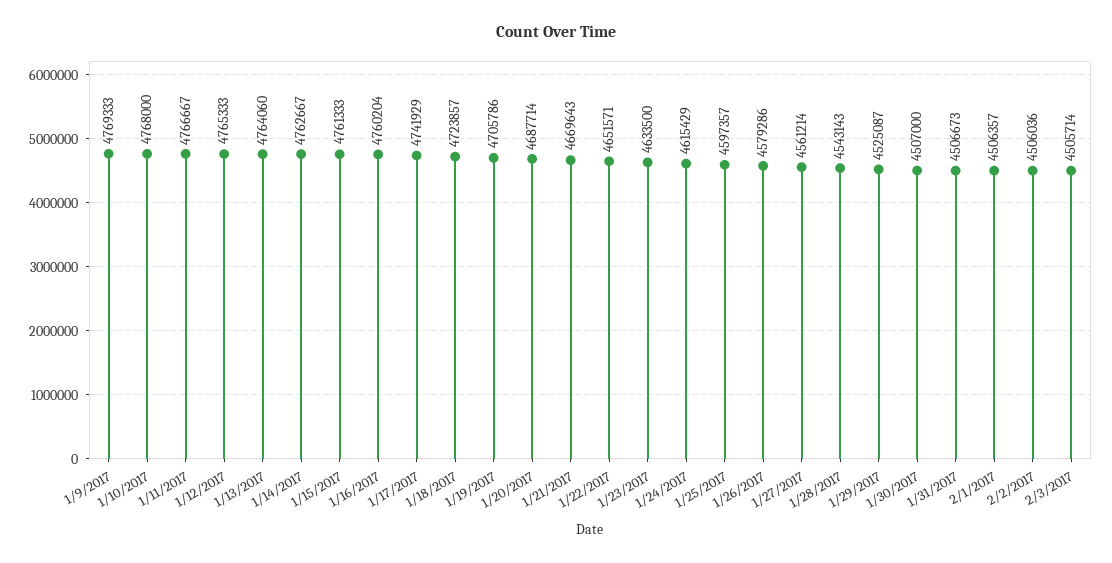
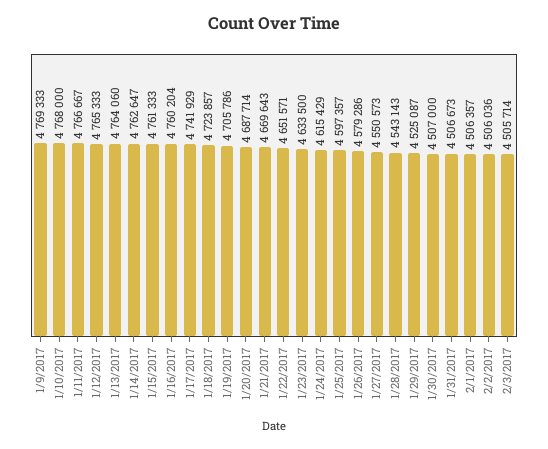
  {
    "1/9/2017": 4769333,
    "1/10/2017": 4768000,
    "1/11/2017": 4766667,
    "1/12/2017": 4765333,
    "1/13/2017": 4764060,
-   "1/14/2017": 4762667,
+   "1/14/2017": 4762647,
    "1/15/2017": 4761333,
    "1/16/2017": 4760204,
    "1/17/2017": 4741929,
    "1/18/2017": 4723857,
    "1/19/2017": 4705786,
    "1/20/2017": 4687714,
    "1/21/2017": 4669643,
    "1/22/2017": 4651571,
    "1/23/2017": 4633500,
    "1/24/2017": 4615429,
    "1/25/2017": 4597357,
    "1/26/2017": 4579286,
-   "1/27/2017": 4561214,
+   "1/27/2017": 4550573,
    "1/28/2017": 4543143,
    "1/29/2017": 4525087,
    "1/30/2017": 4507000,
    "1/31/2017": 4506673,
    "2/1/2017": 4506357,
    "2/2/2017": 4506036,
    "2/3/2017": 4505714
  }

